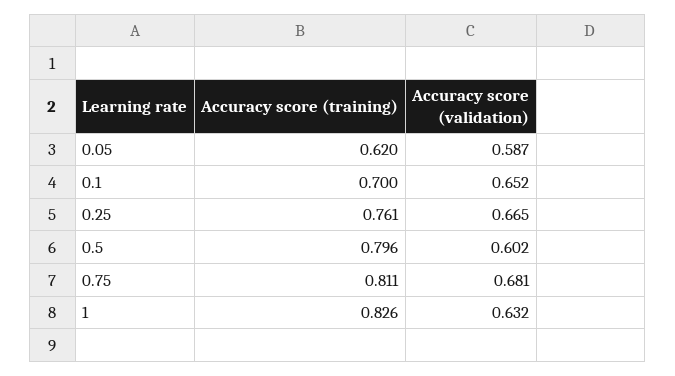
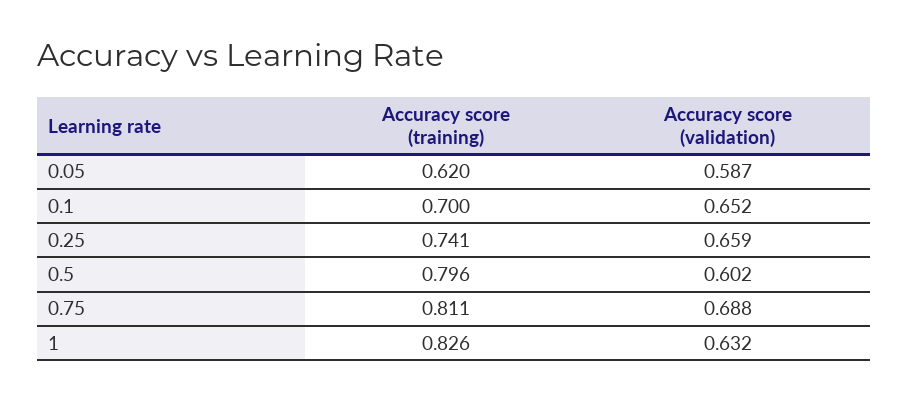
  {
    "Accuracy score (training)": {
      "0.05": 0.62,
      "0.1": 0.7,
-     "0.25": 0.761,
+     "0.25": 0.741,
      "0.5": 0.796,
      "0.75": 0.811,
      "1": 0.826
    },
    "Accuracy score (validation)": {
      "0.05": 0.587,
      "0.1": 0.652,
-     "0.25": 0.665,
+     "0.25": 0.659,
      "0.5": 0.602,
-     "0.75": 0.681,
+     "0.75": 0.688,
      "1": 0.632
    }
  }

